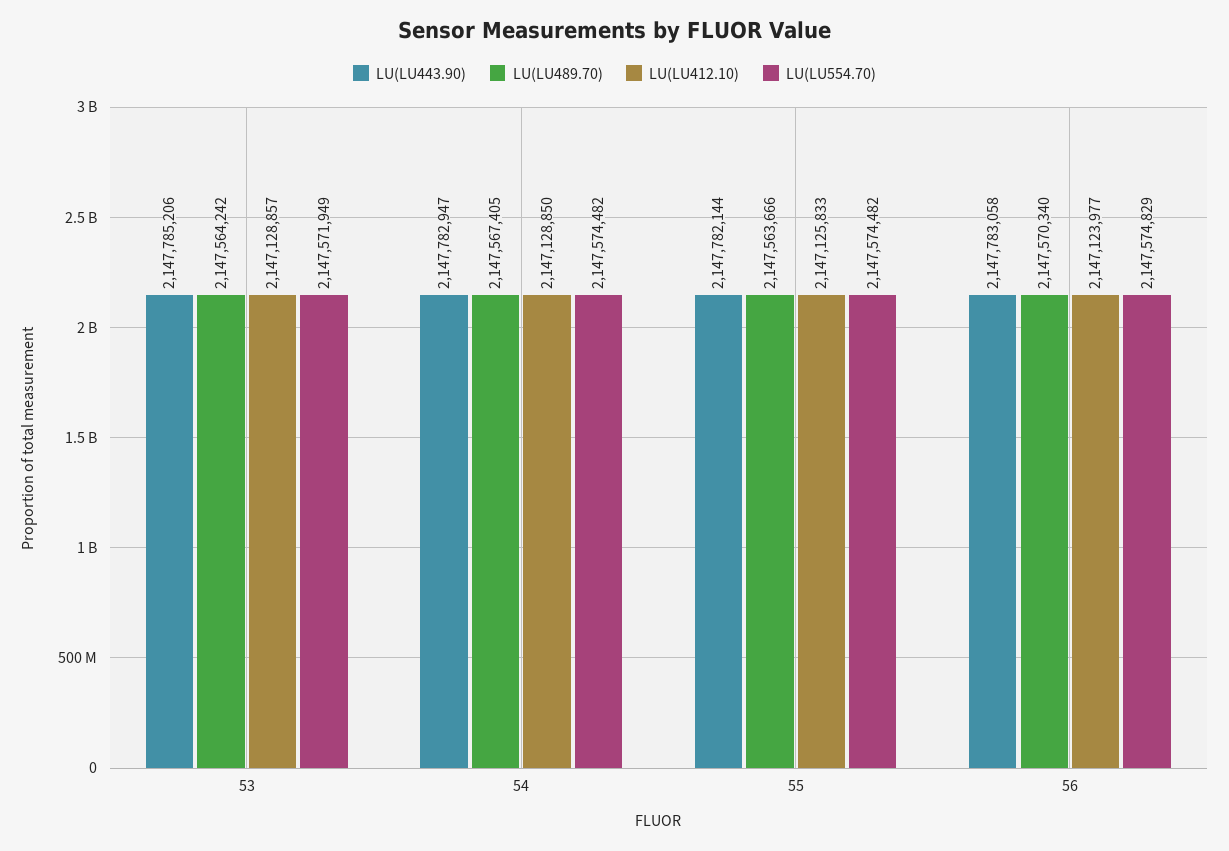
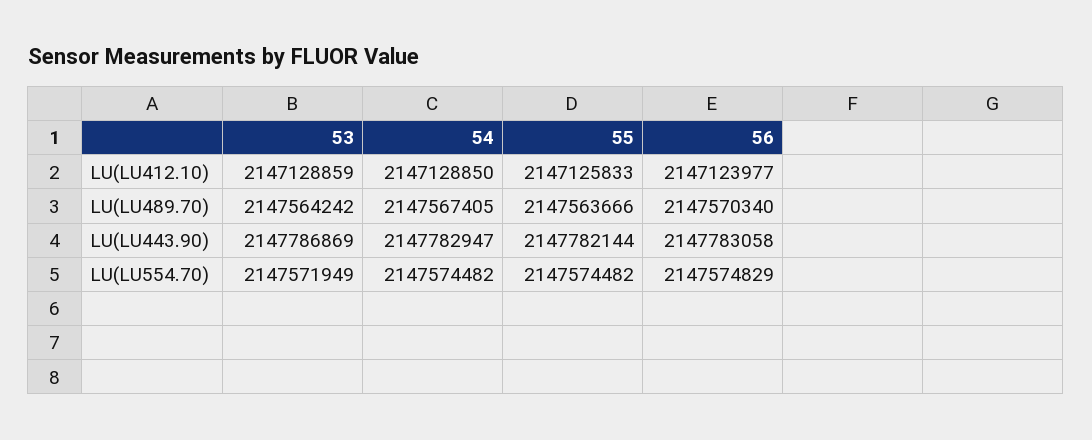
  {
    "LU(LU443.90)": {
-     "53": 2147785206,
+     "53": 2147786869,
      "54": 2147782947,
      "55": 2147782144,
      "56": 2147783058
    },
    "LU(LU489.70)": {
      "53": 2147564242,
      "54": 2147567405,
      "55": 2147563666,
      "56": 2147570340
    },
    "LU(LU412.10)": {
-     "53": 2147128857,
+     "53": 2147128859,
      "54": 2147128850,
      "55": 2147125833,
      "56": 2147123977
    },
    "LU(LU554.70)": {
      "53": 2147571949,
      "54": 2147574482,
      "55": 2147574482,
      "56": 2147574829
    }
  }

